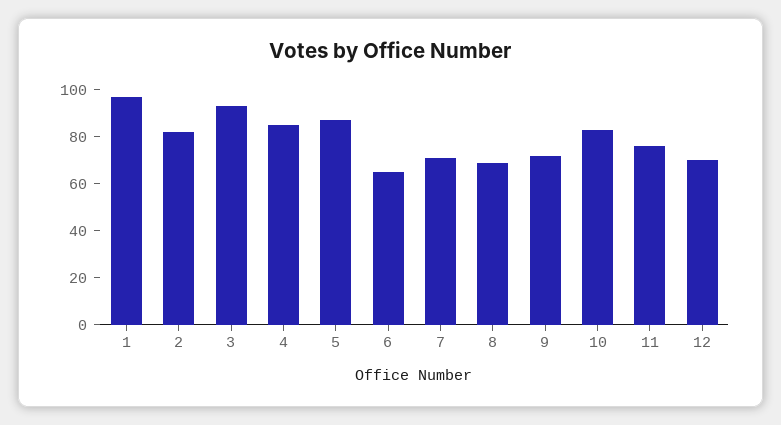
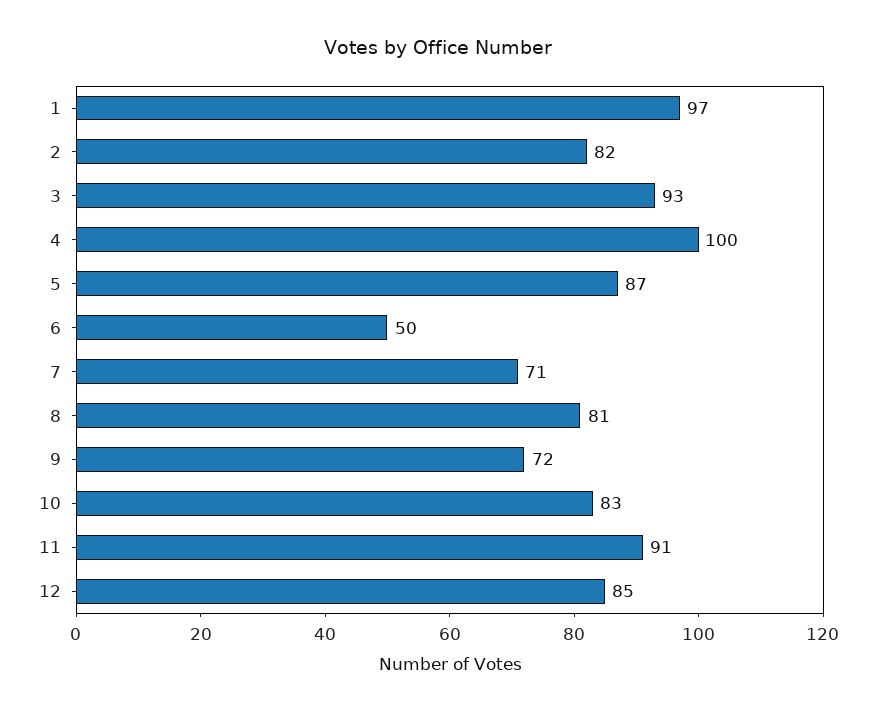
  {
    "1": 97,
    "2": 82,
    "3": 93,
-   "4": 85,
+   "4": 100,
    "5": 87,
-   "6": 65,
+   "6": 50,
    "7": 71,
-   "8": 70,
+   "8": 81,
    "9": 72,
    "10": 83,
-   "11": 75,
+   "11": 91,
-   "12": 70
+   "12": 85
  }

